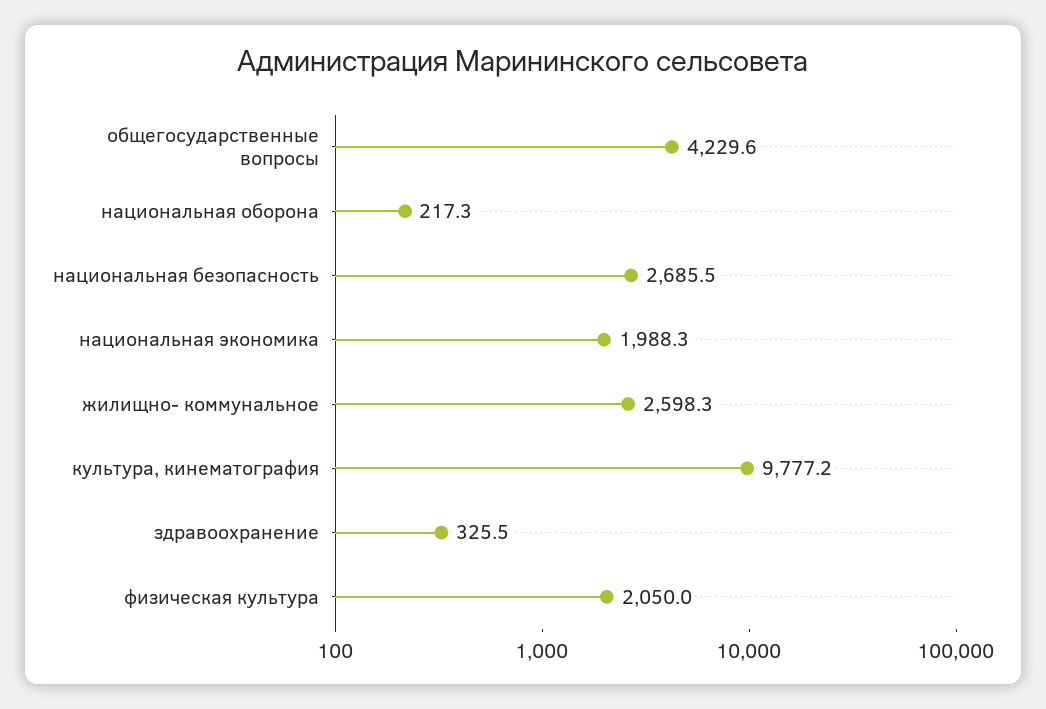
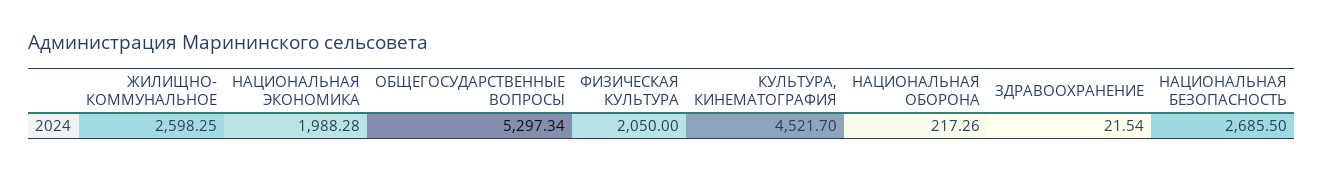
  {
-   "общегосударственные вопросы": 4229.6,
+   "общегосударственные вопросы": 5297.34,
    "национальная оборона": 217.26,
    "национальная безопасность": 2685.5,
    "национальная экономика": 1988.28,
    "жилищно- коммунальное": 2598.25,
-   "культура, кинематография": 9777.2,
+   "культура, кинематография": 4521.7,
-   "здравоохранение": 325.5,
+   "здравоохранение": 21.54,
    "физическая культура": 2050
  }

